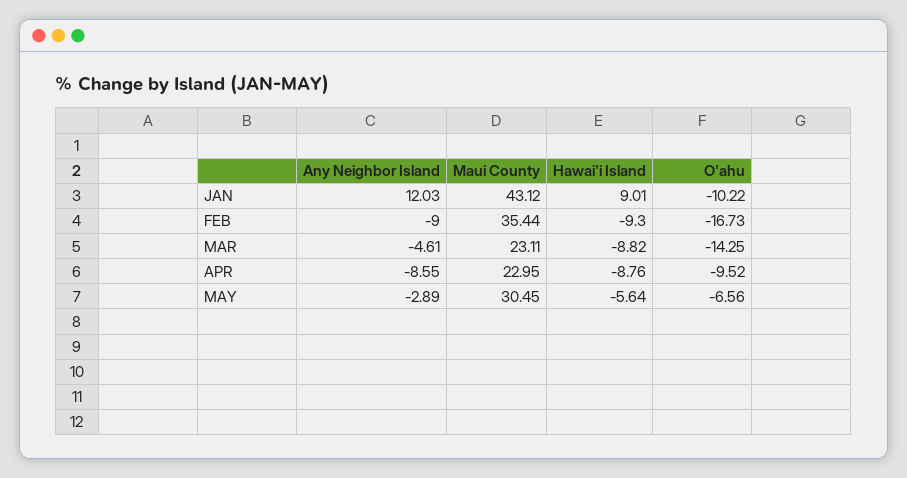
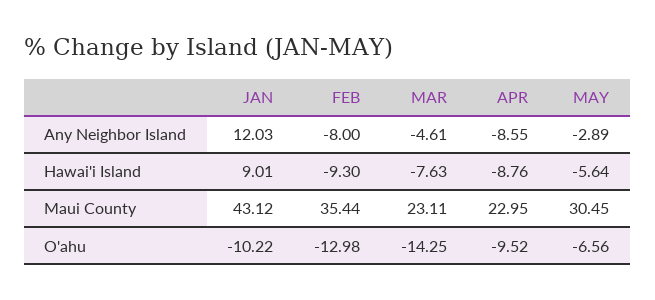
  {
    "Any Neighbor Island": {
      "JAN": 12.03,
-     "FEB": -9,
+     "FEB": -8,
      "MAR": -4.61,
      "APR": -8.55,
      "MAY": -2.89
    },
    "Maui County": {
      "JAN": 43.12,
      "FEB": 35.44,
      "MAR": 23.11,
      "APR": 22.95,
      "MAY": 30.45
    },
    "Hawai'i Island": {
      "JAN": 9.01,
      "FEB": -9.3,
-     "MAR": -8.82,
+     "MAR": -7.63,
      "APR": -8.76,
      "MAY": -5.64
    },
    "O'ahu": {
      "JAN": -10.22,
-     "FEB": -16.73,
+     "FEB": -12.98,
      "MAR": -14.25,
      "APR": -9.52,
      "MAY": -6.56
    }
  }

